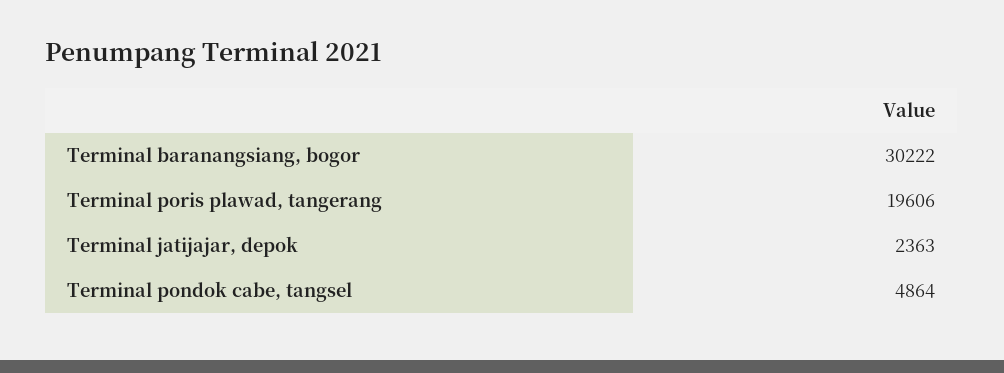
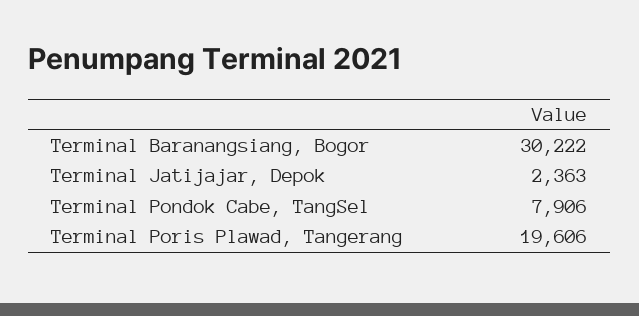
  {
    "Terminal baranangsiang, bogor": 30222,
    "Terminal poris plawad, tangerang": 19606,
    "Terminal jatijajar, depok": 2363,
-   "Terminal pondok cabe, tangsel": 4864
+   "Terminal pondok cabe, tangsel": 7906
  }

